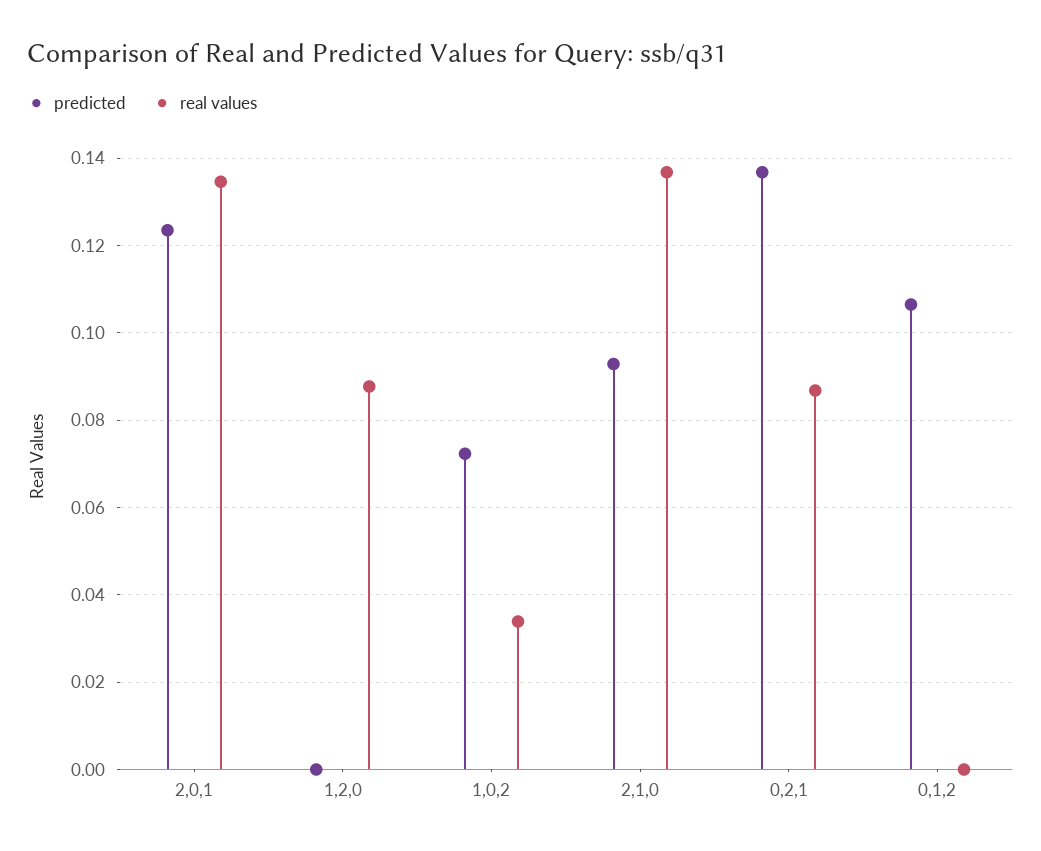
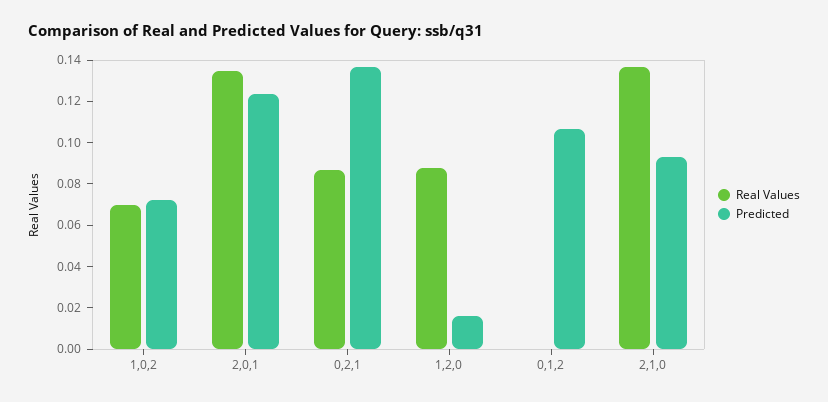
  {
    "predicted": {
      "2,0,1": 0.124,
-     "1,2,0": 0,
+     "1,2,0": 0.015,
      "1,0,2": 0.072,
      "2,1,0": 0.092,
      "0,2,1": 0.136,
      "0,1,2": 0.106
    },
    "real values": {
      "2,0,1": 0.134,
      "1,2,0": 0.088,
-     "1,0,2": 0.034,
+     "1,0,2": 0.07,
      "2,1,0": 0.136,
      "0,2,1": 0.086,
      "0,1,2": 0
    }
  }

